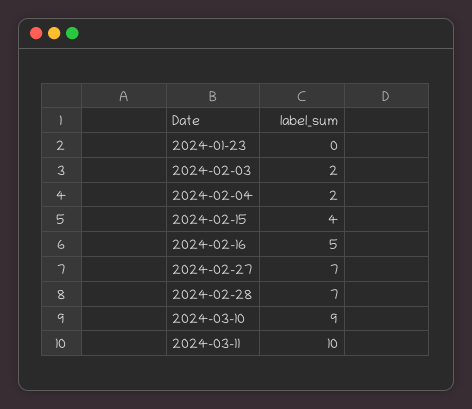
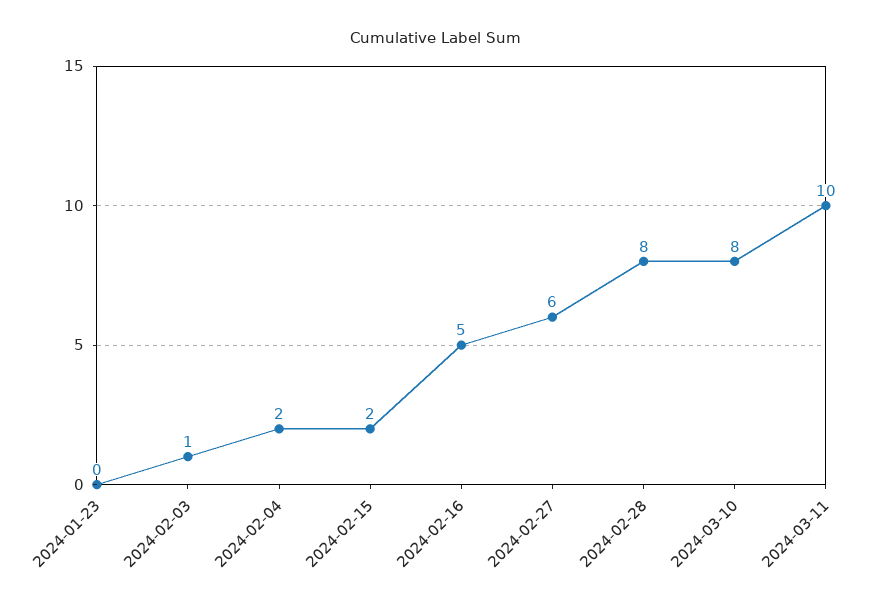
  {
    "2024-01-23": 0,
-   "2024-02-03": 2,
+   "2024-02-03": 1,
    "2024-02-04": 2,
-   "2024-02-15": 4,
+   "2024-02-15": 2,
    "2024-02-16": 5,
-   "2024-02-27": 7,
+   "2024-02-27": 6,
-   "2024-02-28": 7,
+   "2024-02-28": 8,
-   "2024-03-10": 9,
+   "2024-03-10": 8,
    "2024-03-11": 10
  }

